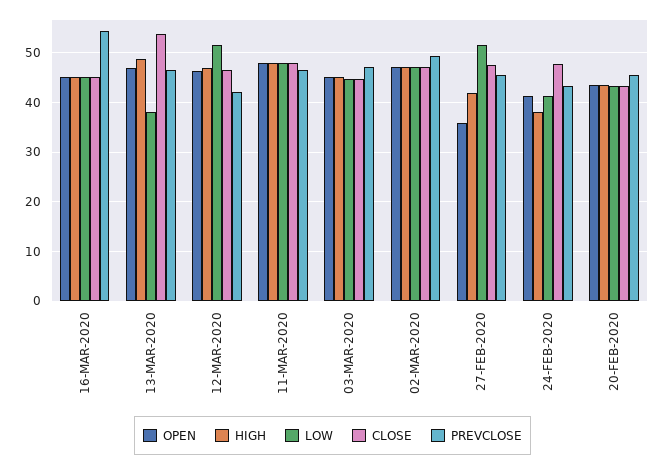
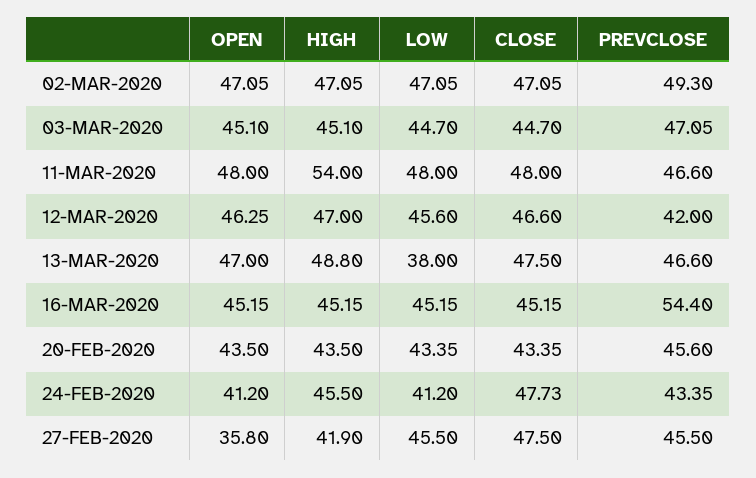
  {
    "OPEN": {
      "16-MAR-2020": 45.15,
      "13-MAR-2020": 47,
      "12-MAR-2020": 46.25,
      "11-MAR-2020": 48,
      "03-MAR-2020": 45.1,
      "02-MAR-2020": 47.05,
      "27-FEB-2020": 35.8,
      "24-FEB-2020": 41.2,
      "20-FEB-2020": 43.5
    },
    "HIGH": {
      "16-MAR-2020": 45.15,
      "13-MAR-2020": 48.8,
      "12-MAR-2020": 47,
-     "11-MAR-2020": 48,
+     "11-MAR-2020": 54,
      "03-MAR-2020": 45.1,
      "02-MAR-2020": 47.05,
      "27-FEB-2020": 41.9,
-     "24-FEB-2020": 38,
+     "24-FEB-2020": 45.5,
      "20-FEB-2020": 43.5
    },
    "LOW": {
      "16-MAR-2020": 45.15,
      "13-MAR-2020": 38,
-     "12-MAR-2020": 52,
+     "12-MAR-2020": 45.6,
      "11-MAR-2020": 48,
      "03-MAR-2020": 44.7,
      "02-MAR-2020": 47.05,
-     "27-FEB-2020": 52,
+     "27-FEB-2020": 45.5,
      "24-FEB-2020": 41.2,
      "20-FEB-2020": 43.35
    },
    "CLOSE": {
      "16-MAR-2020": 45.15,
-     "13-MAR-2020": 54,
+     "13-MAR-2020": 47.5,
      "12-MAR-2020": 46.6,
      "11-MAR-2020": 48,
      "03-MAR-2020": 44.7,
      "02-MAR-2020": 47.05,
      "27-FEB-2020": 47.5,
      "24-FEB-2020": 47.73,
      "20-FEB-2020": 43.35
    },
    "PREVCLOSE": {
      "16-MAR-2020": 54.4,
      "13-MAR-2020": 46.6,
      "12-MAR-2020": 42,
      "11-MAR-2020": 46.6,
      "03-MAR-2020": 47.05,
      "02-MAR-2020": 49.3,
      "27-FEB-2020": 45.5,
      "24-FEB-2020": 43.35,
      "20-FEB-2020": 45.6
    }
  }

